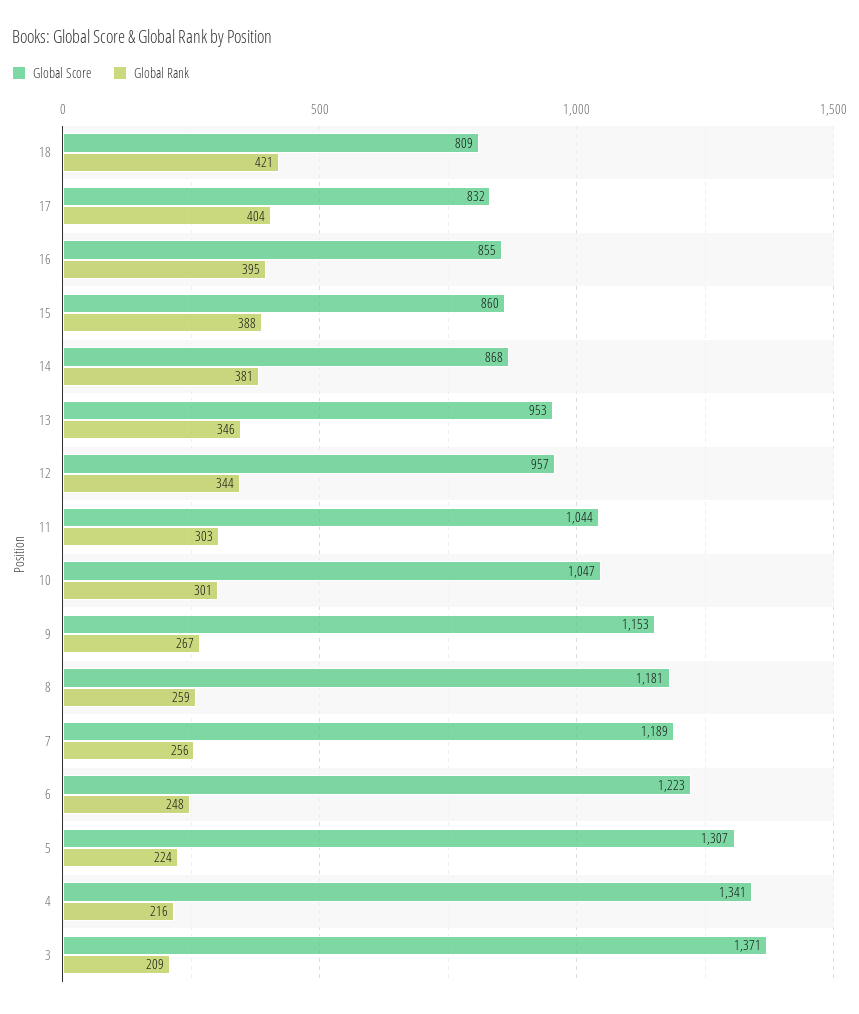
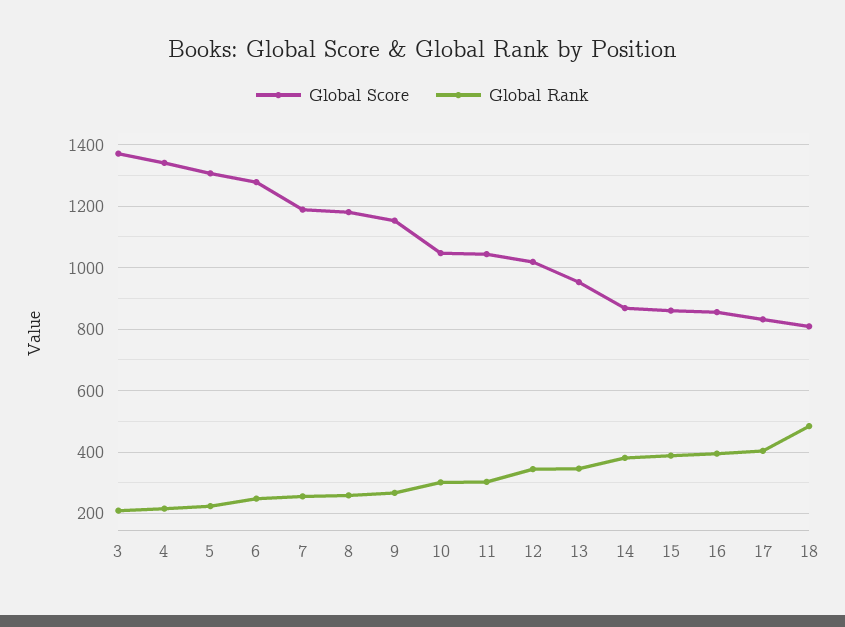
  {
    "Global Score": {
      "18": 809,
      "17": 832,
      "16": 855,
      "15": 860,
      "14": 868,
      "13": 953,
-     "12": 957,
+     "12": 1020,
      "11": 1044,
      "10": 1047,
      "9": 1153,
      "8": 1181,
      "7": 1189,
-     "6": 1223,
+     "6": 1280,
      "5": 1307,
      "4": 1341,
      "3": 1371
    },
    "Global Rank": {
-     "18": 421,
+     "18": 480,
      "17": 404,
      "16": 395,
      "15": 388,
      "14": 381,
      "13": 346,
      "12": 344,
      "11": 303,
      "10": 301,
      "9": 267,
      "8": 259,
      "7": 256,
      "6": 248,
      "5": 224,
      "4": 216,
      "3": 209
    }
  }

